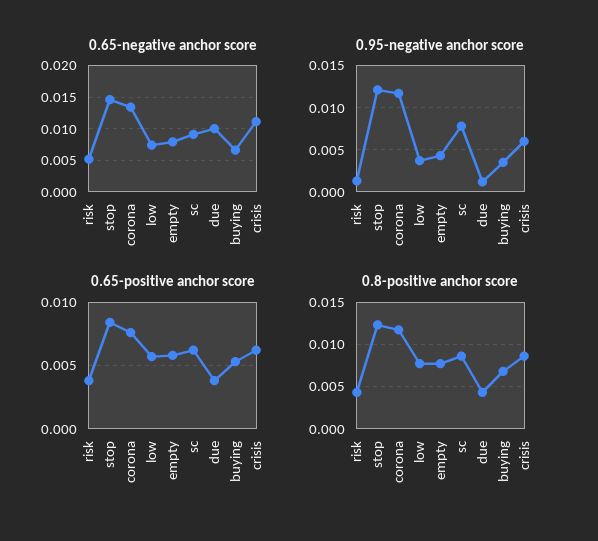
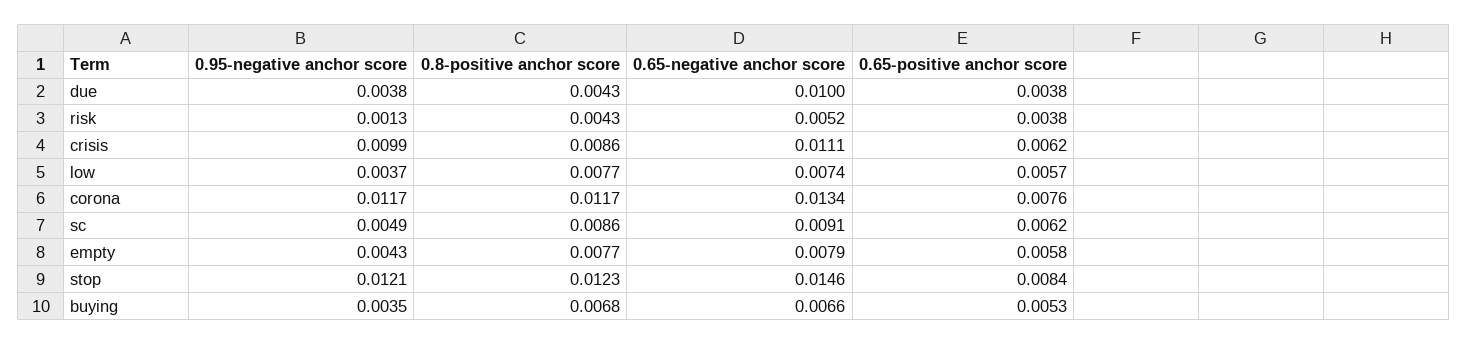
  {
    "0.65-negative anchor score": {
      "risk": 0.0052,
      "stop": 0.0146,
      "corona": 0.0134,
      "low": 0.0074,
      "empty": 0.0079,
      "sc": 0.0091,
      "due": 0.01,
      "buying": 0.0066,
      "crisis": 0.0111
    },
    "0.95-negative anchor score": {
      "risk": 0.0013,
      "stop": 0.0121,
      "corona": 0.0117,
      "low": 0.0037,
      "empty": 0.0043,
-     "sc": 0.008,
+     "sc": 0.0049,
-     "due": 0.001,
+     "due": 0.0038,
      "buying": 0.0035,
-     "crisis": 0.006
+     "crisis": 0.0099
    },
    "0.65-positive anchor score": {
      "risk": 0.0038,
      "stop": 0.0084,
      "corona": 0.0076,
      "low": 0.0057,
      "empty": 0.0058,
      "sc": 0.0062,
      "due": 0.0038,
      "buying": 0.0053,
      "crisis": 0.0062
    },
    "0.8-positive anchor score": {
      "risk": 0.0043,
      "stop": 0.0123,
      "corona": 0.0117,
      "low": 0.0077,
      "empty": 0.0077,
      "sc": 0.0086,
      "due": 0.0043,
      "buying": 0.0068,
      "crisis": 0.0086
    }
  }

